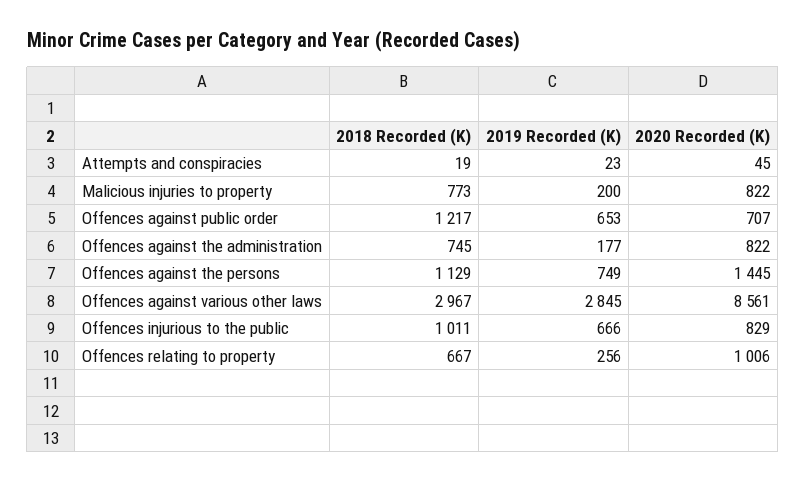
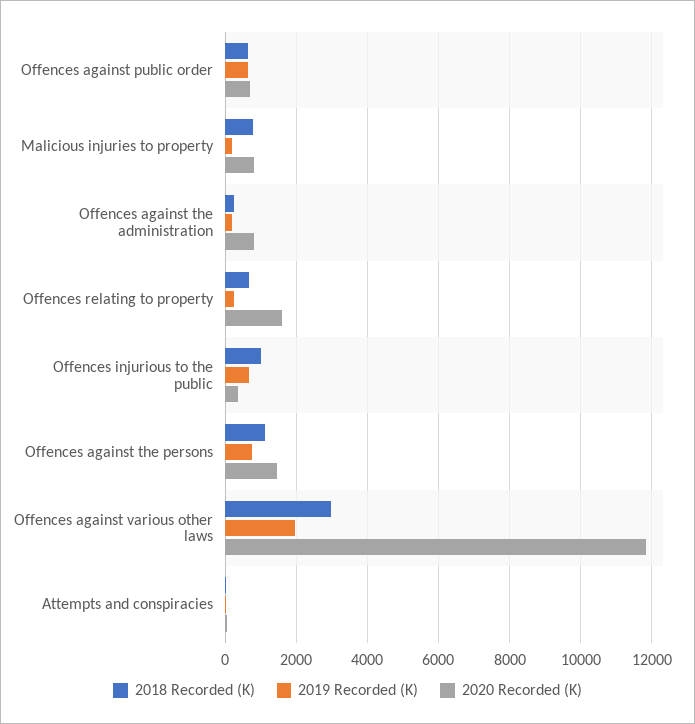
  {
    "2018 Recorded (K)": {
      "Attempts and conspiracies": 19,
      "Malicious injuries to property": 773,
-     "Offences against public order": 1217,
+     "Offences against public order": 600,
-     "Offences against the administration": 745,
+     "Offences against the administration": 200,
      "Offences against the persons": 1129,
      "Offences against various other laws": 2967,
      "Offences injurious to the public": 1011,
      "Offences relating to property": 667
    },
    "2019 Recorded (K)": {
      "Attempts and conspiracies": 23,
      "Malicious injuries to property": 200,
      "Offences against public order": 653,
      "Offences against the administration": 177,
      "Offences against the persons": 749,
-     "Offences against various other laws": 2845,
+     "Offences against various other laws": 2000,
      "Offences injurious to the public": 666,
      "Offences relating to property": 256
    },
    "2020 Recorded (K)": {
      "Attempts and conspiracies": 45,
      "Malicious injuries to property": 822,
      "Offences against public order": 707,
      "Offences against the administration": 822,
      "Offences against the persons": 1445,
-     "Offences against various other laws": 8561,
+     "Offences against various other laws": 11800,
-     "Offences injurious to the public": 829,
+     "Offences injurious to the public": 400,
-     "Offences relating to property": 1006
+     "Offences relating to property": 1600
    }
  }

